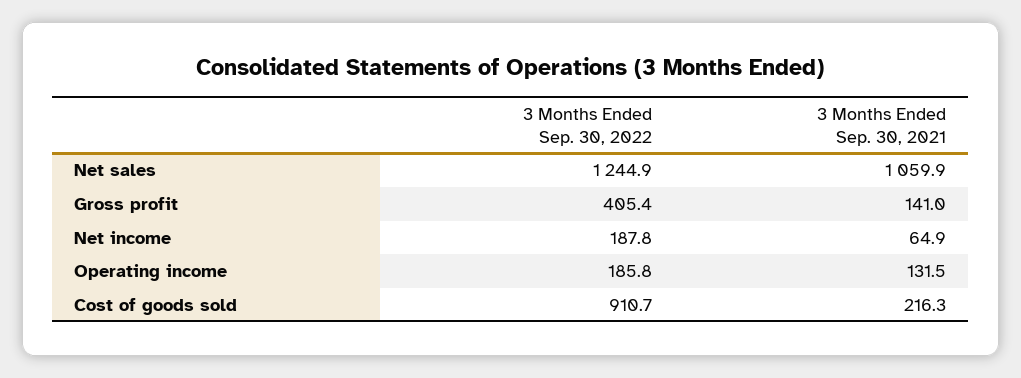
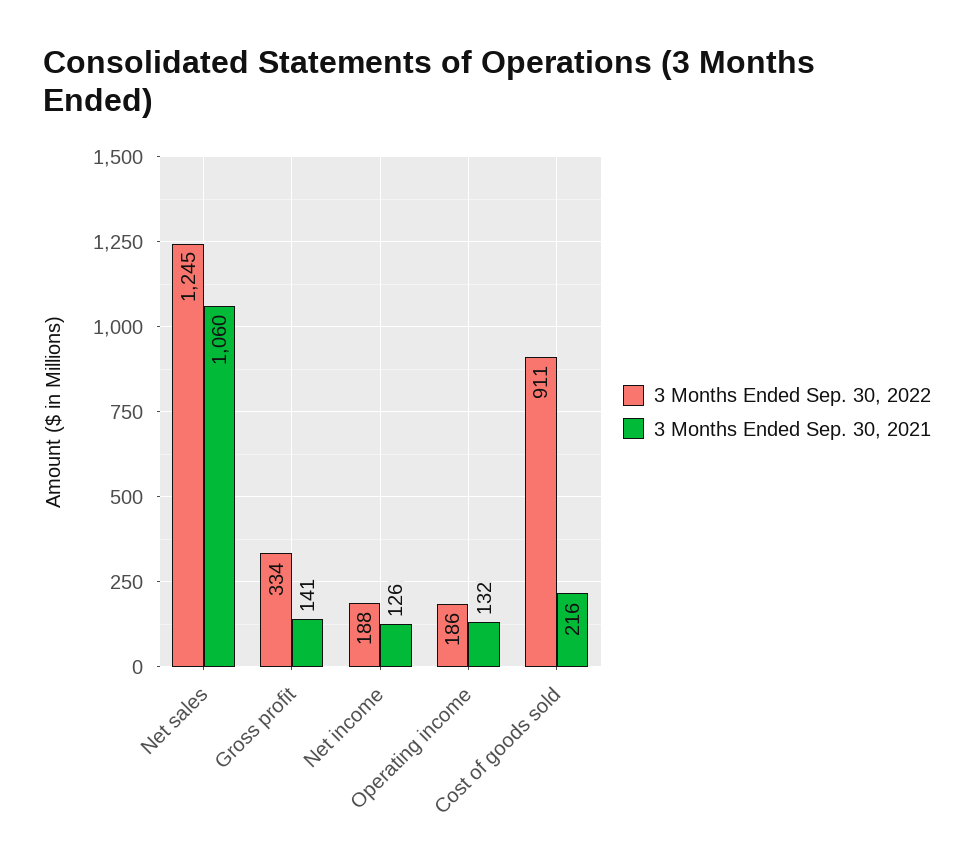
  {
    "3 Months Ended Sep. 30, 2022": {
      "Net sales": 1244.9,
-     "Gross profit": 405.4,
+     "Gross profit": 334,
      "Net income": 187.8,
      "Operating income": 185.8,
      "Cost of goods sold": 910.7
    },
    "3 Months Ended Sep. 30, 2021": {
      "Net sales": 1059.9,
      "Gross profit": 141,
-     "Net income": 64.9,
+     "Net income": 126,
      "Operating income": 131.5,
      "Cost of goods sold": 216.3
    }
  }

